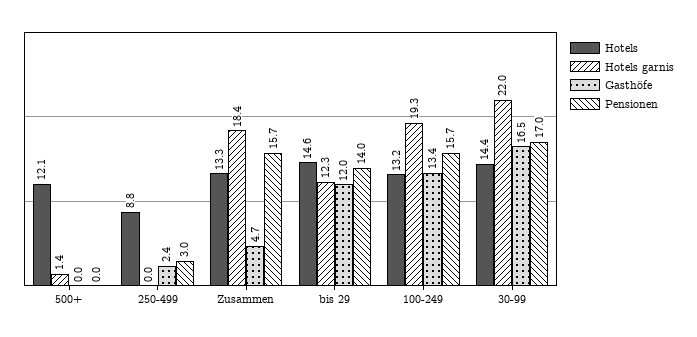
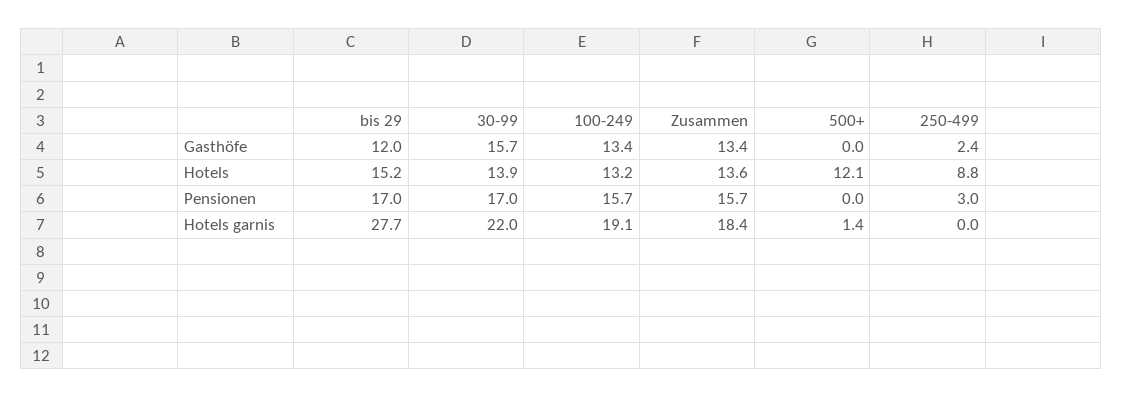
  {
    "Hotels": {
      "500+": 12.1,
      "250-499": 8.8,
-     "Zusammen": 13.3,
+     "Zusammen": 13.6,
-     "bis 29": 14.6,
+     "bis 29": 15.2,
      "100-249": 13.2,
-     "30-99": 14.4
+     "30-99": 13.9
    },
    "Hotels garnis": {
      "500+": 1.4,
      "250-499": 0,
      "Zusammen": 18.4,
-     "bis 29": 12.3,
+     "bis 29": 27.7,
-     "100-249": 19.3,
+     "100-249": 19.1,
      "30-99": 22
    },
    "Gasthöfe": {
      "500+": 0,
      "250-499": 2.4,
-     "Zusammen": 4.7,
+     "Zusammen": 13.4,
      "bis 29": 12,
      "100-249": 13.4,
-     "30-99": 16.5
+     "30-99": 15.7
    },
    "Pensionen": {
      "500+": 0,
      "250-499": 3,
      "Zusammen": 15.7,
-     "bis 29": 14,
+     "bis 29": 17,
      "100-249": 15.7,
      "30-99": 17
    }
  }

